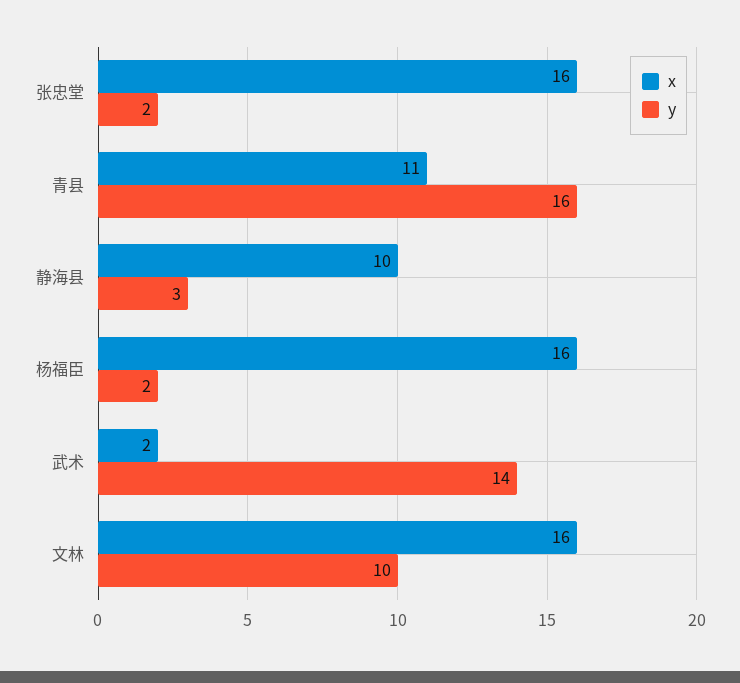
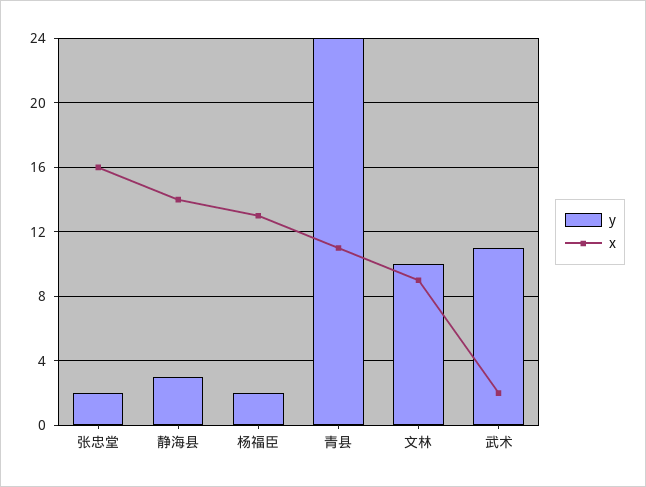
  {
    "x": {
      "张忠堂": 16,
      "青县": 11,
-     "静海县": 10,
+     "静海县": 14,
-     "杨福臣": 16,
+     "杨福臣": 13,
      "武术": 2,
-     "文林": 16
+     "文林": 9
    },
    "y": {
      "张忠堂": 2,
-     "青县": 16,
+     "青县": 24,
      "静海县": 3,
      "杨福臣": 2,
-     "武术": 14,
+     "武术": 11,
      "文林": 10
    }
  }

